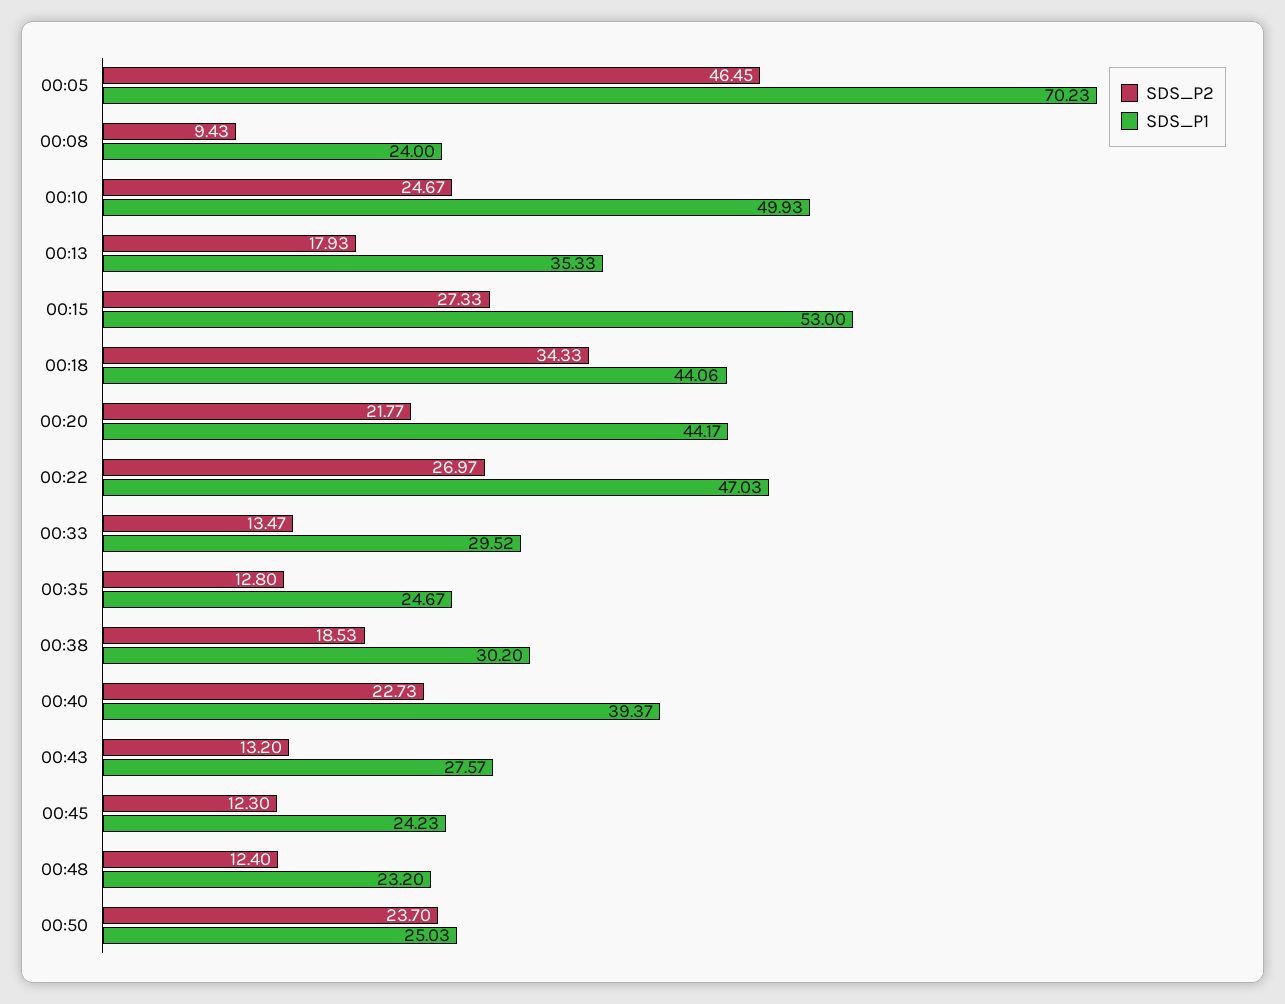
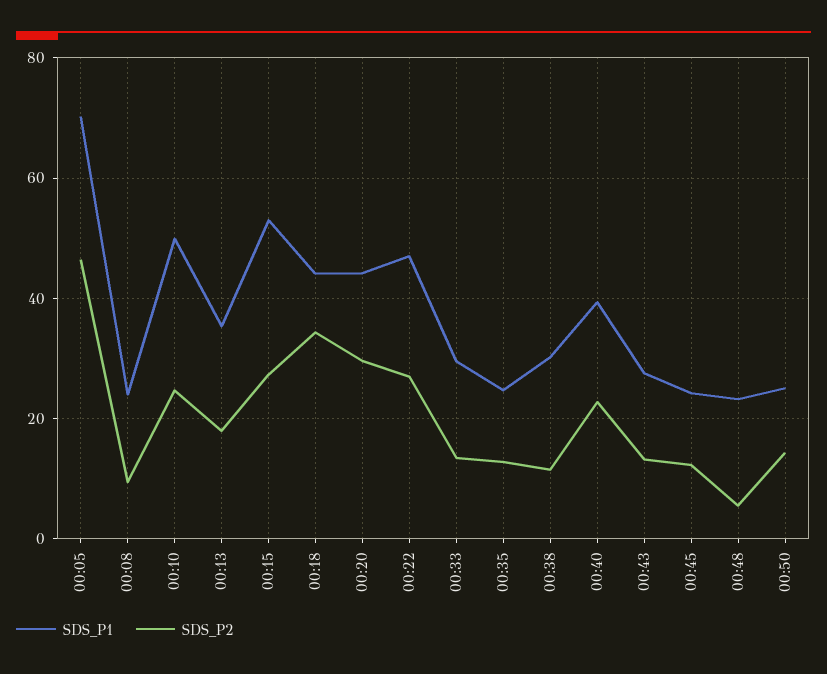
  {
    "SDS_P2": {
      "00:05": 46.45,
      "00:08": 9.43,
      "00:10": 24.67,
      "00:13": 17.93,
      "00:15": 27.33,
      "00:18": 34.33,
-     "00:20": 21.77,
+     "00:20": 30,
      "00:22": 26.97,
      "00:33": 13.47,
      "00:35": 12.8,
-     "00:38": 18.53,
+     "00:38": 12,
      "00:40": 22.73,
      "00:43": 13.2,
      "00:45": 12.3,
-     "00:48": 12.4,
+     "00:48": 6,
-     "00:50": 23.7
+     "00:50": 14
    },
    "SDS_P1": {
      "00:05": 70.23,
      "00:08": 24,
      "00:10": 49.93,
      "00:13": 35.33,
      "00:15": 53,
      "00:18": 44.06,
      "00:20": 44.17,
      "00:22": 47.03,
      "00:33": 29.52,
      "00:35": 24.67,
      "00:38": 30.2,
      "00:40": 39.37,
      "00:43": 27.57,
      "00:45": 24.23,
      "00:48": 23.2,
      "00:50": 25.03
    }
  }

